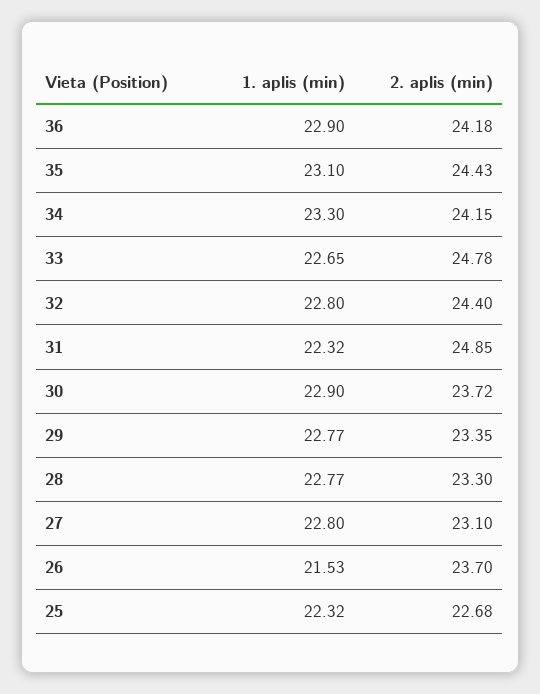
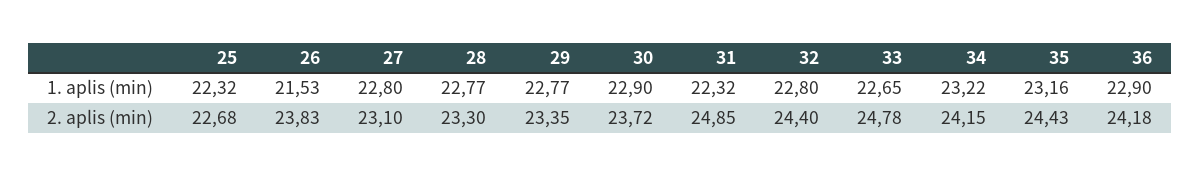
  {
    "1. aplis (min)": {
      "36": 22.9,
-     "35": 23.1,
+     "35": 23.16,
-     "34": 23.3,
+     "34": 23.22,
      "33": 22.65,
      "32": 22.8,
      "31": 22.32,
      "30": 22.9,
      "29": 22.77,
      "28": 22.77,
      "27": 22.8,
      "26": 21.53,
      "25": 22.32
    },
    "2. aplis (min)": {
      "36": 24.18,
      "35": 24.43,
      "34": 24.15,
      "33": 24.78,
      "32": 24.4,
      "31": 24.85,
      "30": 23.72,
      "29": 23.35,
      "28": 23.3,
      "27": 23.1,
-     "26": 23.7,
+     "26": 23.83,
      "25": 22.68
    }
  }

